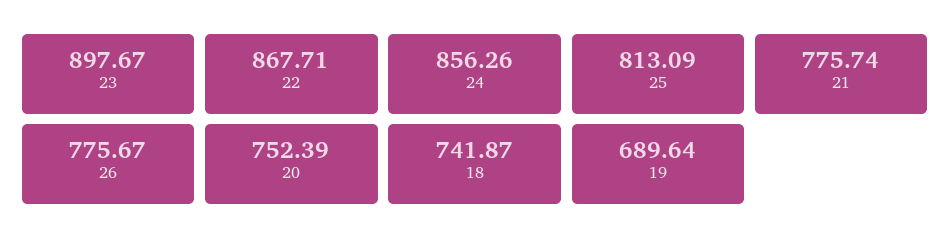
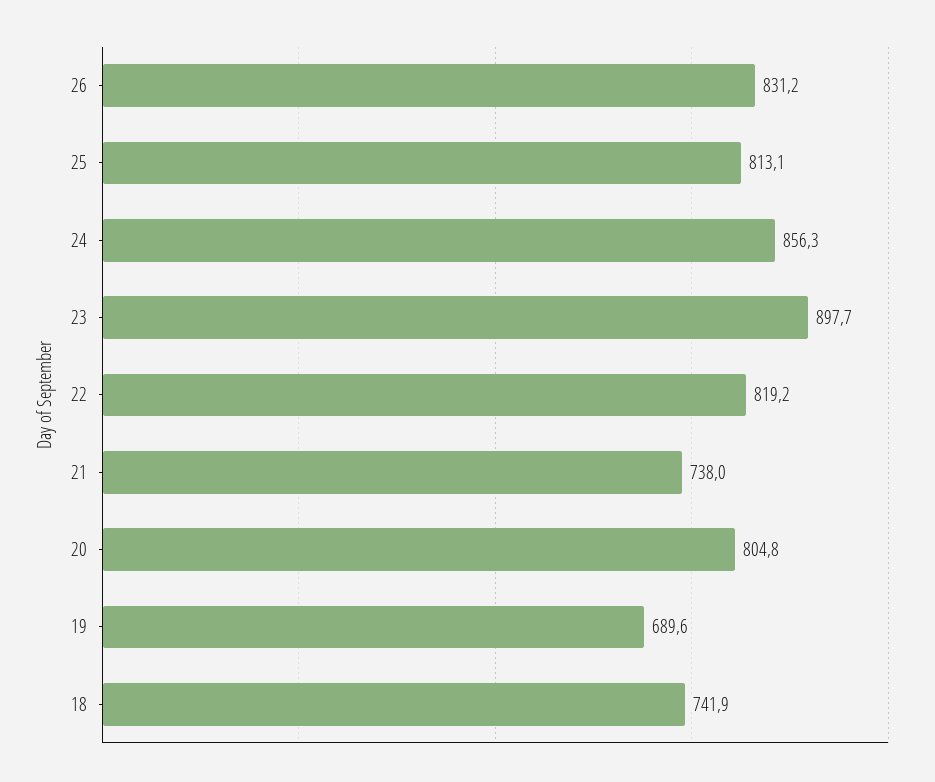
  {
    "23": 897.67,
-   "22": 867.71,
+   "22": 819.2,
    "24": 856.26,
    "25": 813.09,
-   "21": 775.74,
+   "21": 738,
-   "26": 775.67,
+   "26": 831.2,
-   "20": 752.39,
+   "20": 804.8,
    "18": 741.87,
    "19": 689.64
  }

